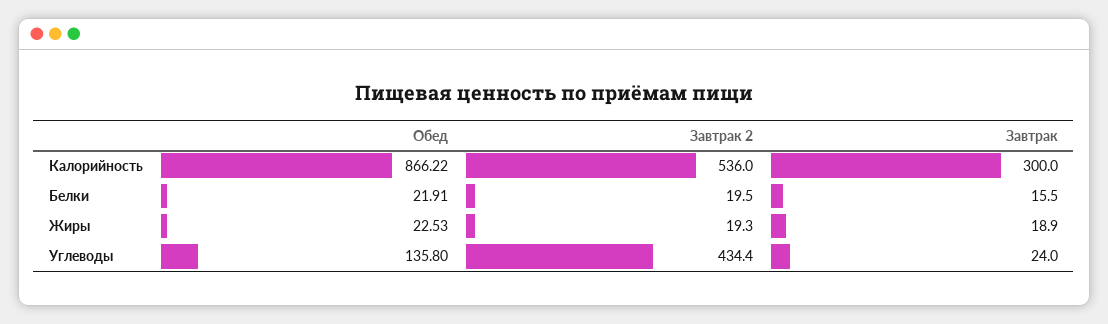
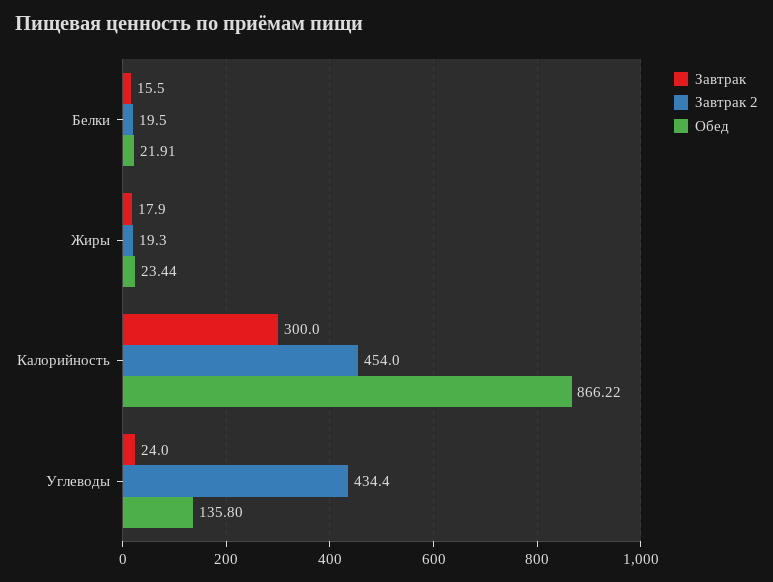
  {
    "Обед": {
      "Калорийность": 866.22,
      "Белки": 21.91,
-     "Жиры": 22.53,
+     "Жиры": 23.44,
      "Углеводы": 135.8
    },
    "Завтрак 2": {
-     "Калорийность": 536,
+     "Калорийность": 454,
      "Белки": 19.5,
      "Жиры": 19.3,
      "Углеводы": 434.4
    },
    "Завтрак": {
      "Калорийность": 300,
      "Белки": 15.5,
-     "Жиры": 18.9,
+     "Жиры": 17.9,
      "Углеводы": 24
    }
  }

